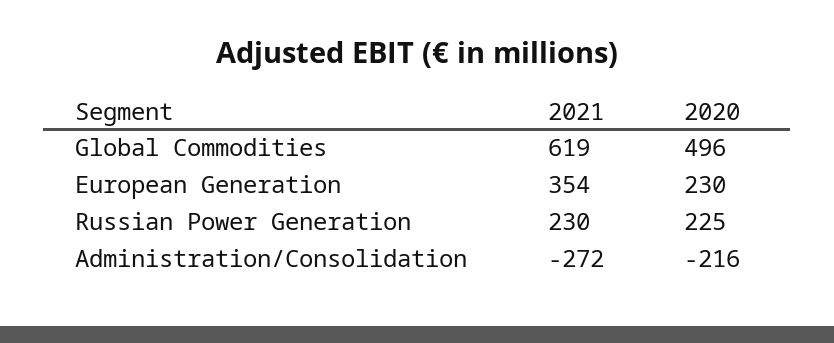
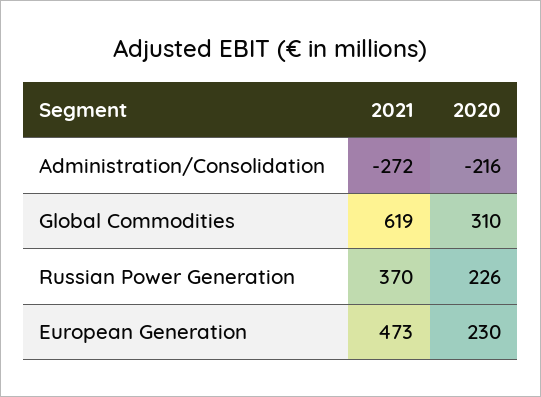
  {
    "2021": {
      "Global Commodities": 619,
-     "European Generation": 354,
+     "European Generation": 473,
-     "Russian Power Generation": 230,
+     "Russian Power Generation": 370,
      "Administration/Consolidation": -272
    },
    "2020": {
-     "Global Commodities": 496,
+     "Global Commodities": 310,
      "European Generation": 230,
-     "Russian Power Generation": 225,
+     "Russian Power Generation": 226,
      "Administration/Consolidation": -216
    }
  }

